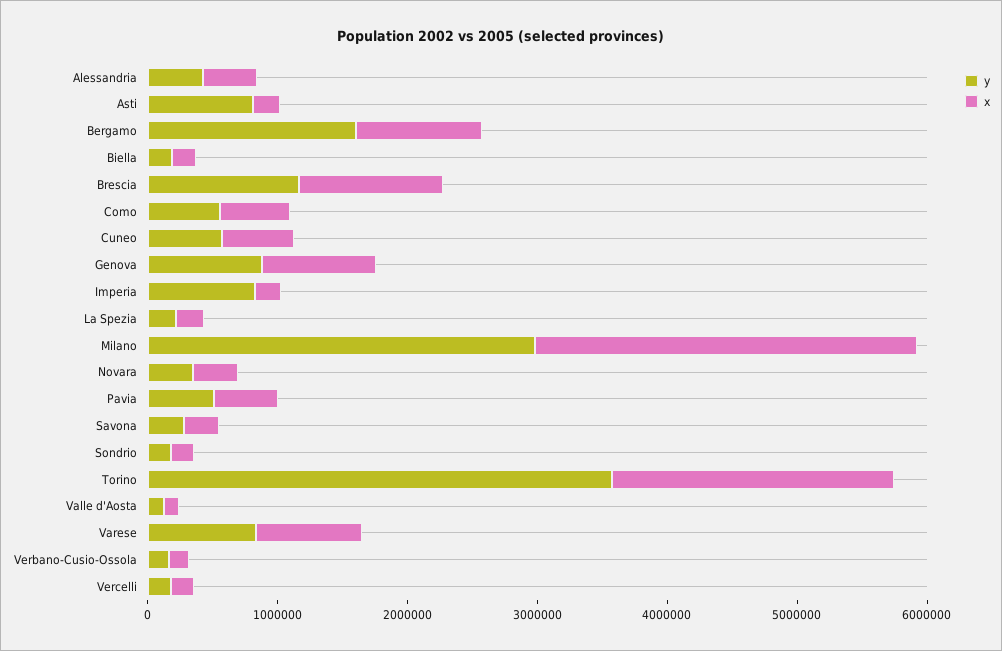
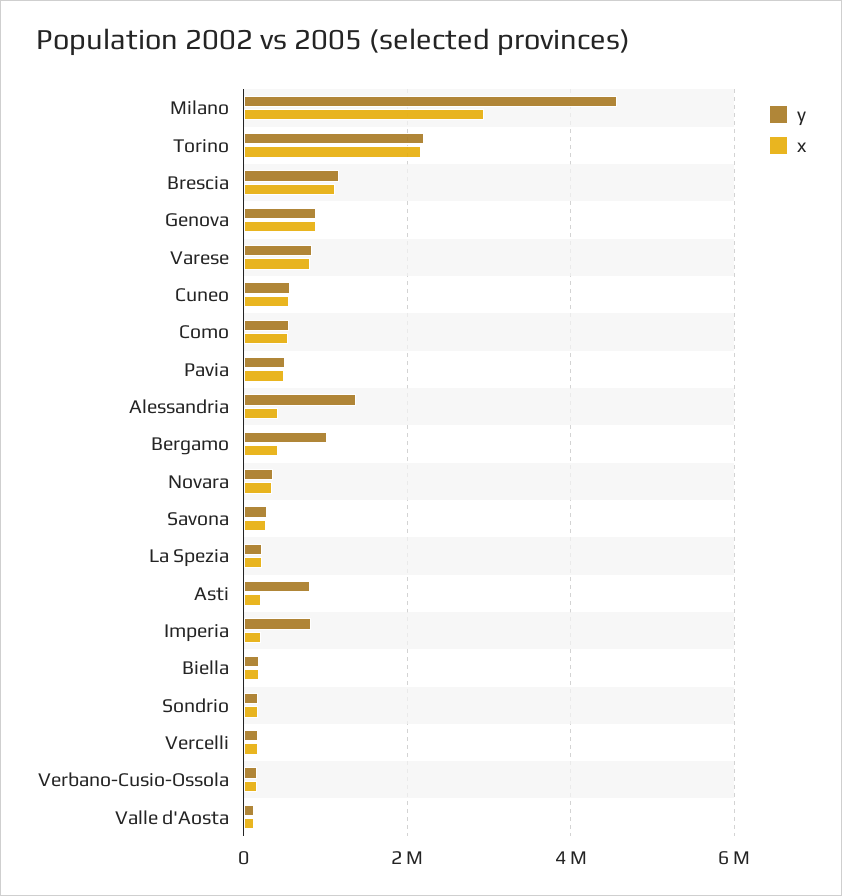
  {
    "y": {
-     "Alessandria": 400000,
+     "Alessandria": 1400000,
      "Asti": 800000,
-     "Bergamo": 1600000,
+     "Bergamo": 1000000,
      "Biella": 200000,
      "Brescia": 1200000,
      "Como": 600000,
      "Cuneo": 600000,
      "Genova": 800000,
      "Imperia": 800000,
      "La Spezia": 200000,
-     "Milano": 3000000,
+     "Milano": 4600000,
      "Novara": 400000,
      "Pavia": 600000,
      "Savona": 200000,
      "Sondrio": 200000,
-     "Torino": 3600000,
+     "Torino": 2200000,
      "Valle d'Aosta": 200000,
      "Varese": 800000,
      "Verbano-Cusio-Ossola": 200000,
      "Vercelli": 200000
    },
    "x": {
      "Alessandria": 400000,
      "Asti": 200000,
-     "Bergamo": 1000000,
+     "Bergamo": 400000,
      "Biella": 200000,
      "Brescia": 1200000,
      "Como": 600000,
      "Cuneo": 600000,
      "Genova": 800000,
      "Imperia": 200000,
      "La Spezia": 200000,
      "Milano": 3000000,
      "Novara": 400000,
      "Pavia": 400000,
      "Savona": 200000,
      "Sondrio": 200000,
      "Torino": 2200000,
      "Valle d'Aosta": 200000,
      "Varese": 800000,
      "Verbano-Cusio-Ossola": 200000,
      "Vercelli": 200000
    }
  }

